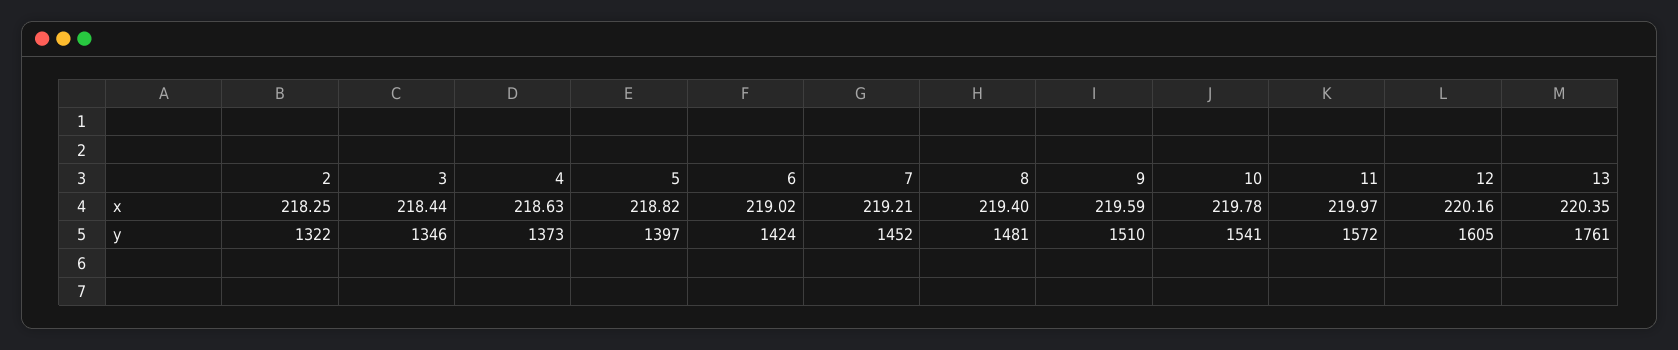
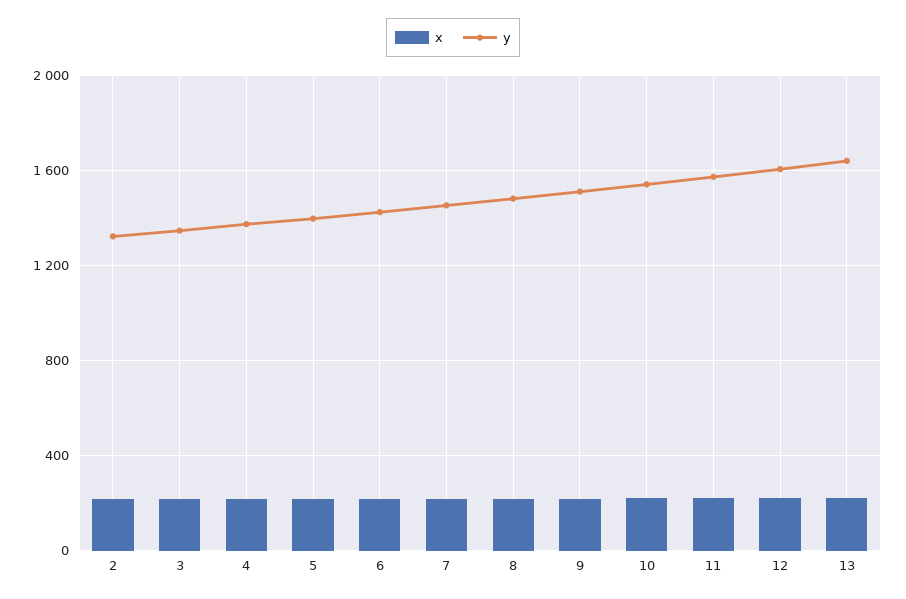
  {
    "x": {
      "2": 218.25,
      "3": 218.44,
      "4": 218.63,
      "5": 218.82,
      "6": 219.02,
      "7": 219.21,
      "8": 219.4,
      "9": 219.59,
      "10": 219.78,
      "11": 219.97,
      "12": 220.16,
      "13": 220.35
    },
    "y": {
      "2": 1322,
      "3": 1346,
      "4": 1373,
      "5": 1397,
      "6": 1424,
      "7": 1452,
      "8": 1481,
      "9": 1510,
      "10": 1541,
      "11": 1572,
      "12": 1605,
-     "13": 1761
+     "13": 1650
    }
  }

